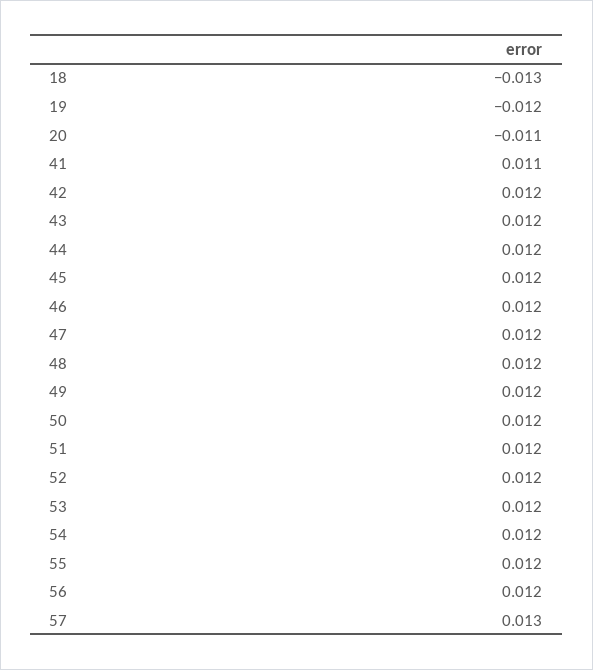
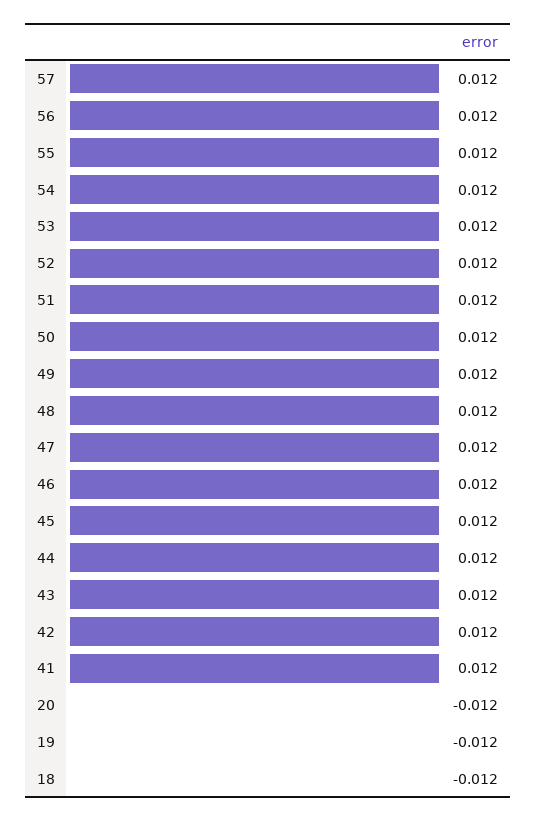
  {
-   "18": -0.013,
+   "18": -0.012,
    "19": -0.012,
-   "20": -0.011,
+   "20": -0.012,
-   "41": 0.011,
+   "41": 0.012,
    "42": 0.012,
    "43": 0.012,
    "44": 0.012,
    "45": 0.012,
    "46": 0.012,
    "47": 0.012,
    "48": 0.012,
    "49": 0.012,
    "50": 0.012,
    "51": 0.012,
    "52": 0.012,
    "53": 0.012,
    "54": 0.012,
    "55": 0.012,
    "56": 0.012,
-   "57": 0.013
+   "57": 0.012
  }

